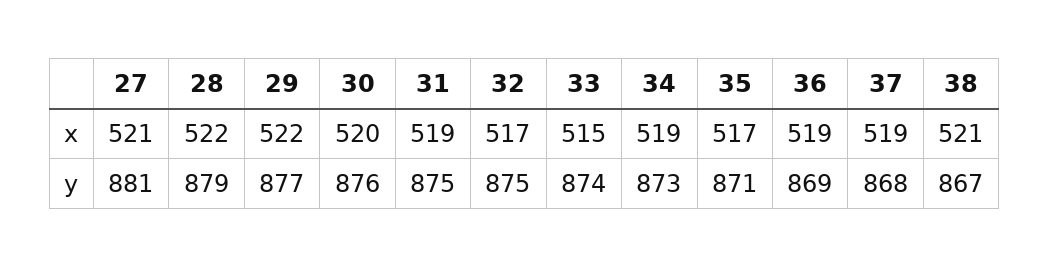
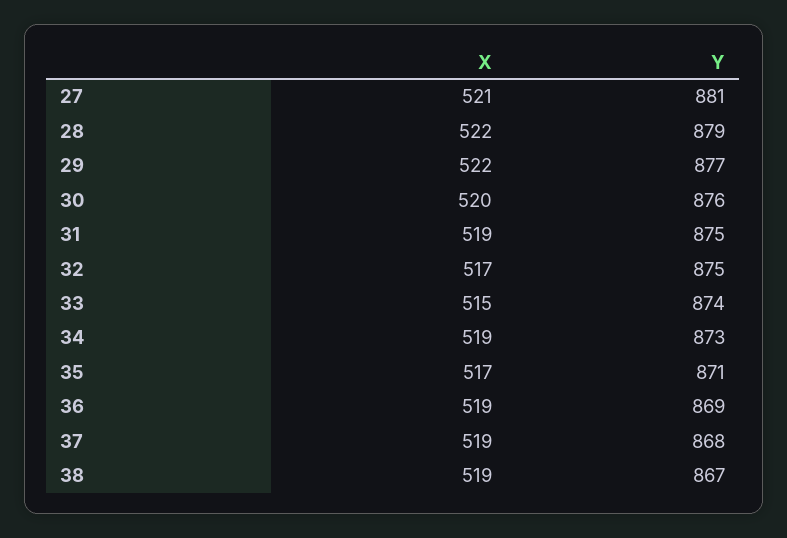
  {
    "27": {
      "x": 521,
      "y": 881
    },
    "28": {
      "x": 522,
      "y": 879
    },
    "29": {
      "x": 522,
      "y": 877
    },
    "30": {
      "x": 520,
      "y": 876
    },
    "31": {
      "x": 519,
      "y": 875
    },
    "32": {
      "x": 517,
      "y": 875
    },
    "33": {
      "x": 515,
      "y": 874
    },
    "34": {
      "x": 519,
      "y": 873
    },
    "35": {
      "x": 517,
      "y": 871
    },
    "36": {
      "x": 519,
      "y": 869
    },
    "37": {
      "x": 519,
      "y": 868
    },
    "38": {
-     "x": 521,
+     "x": 519,
      "y": 867
    }
  }

